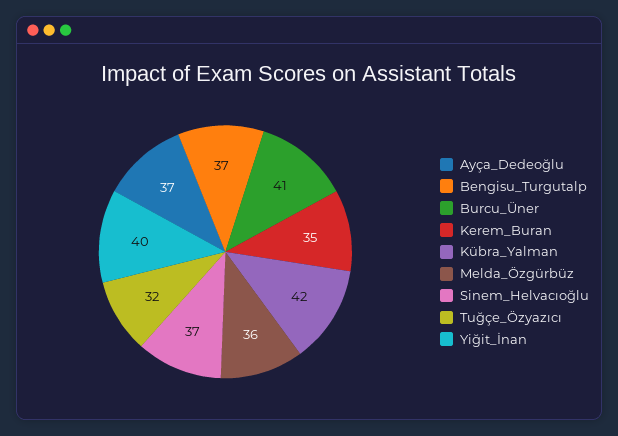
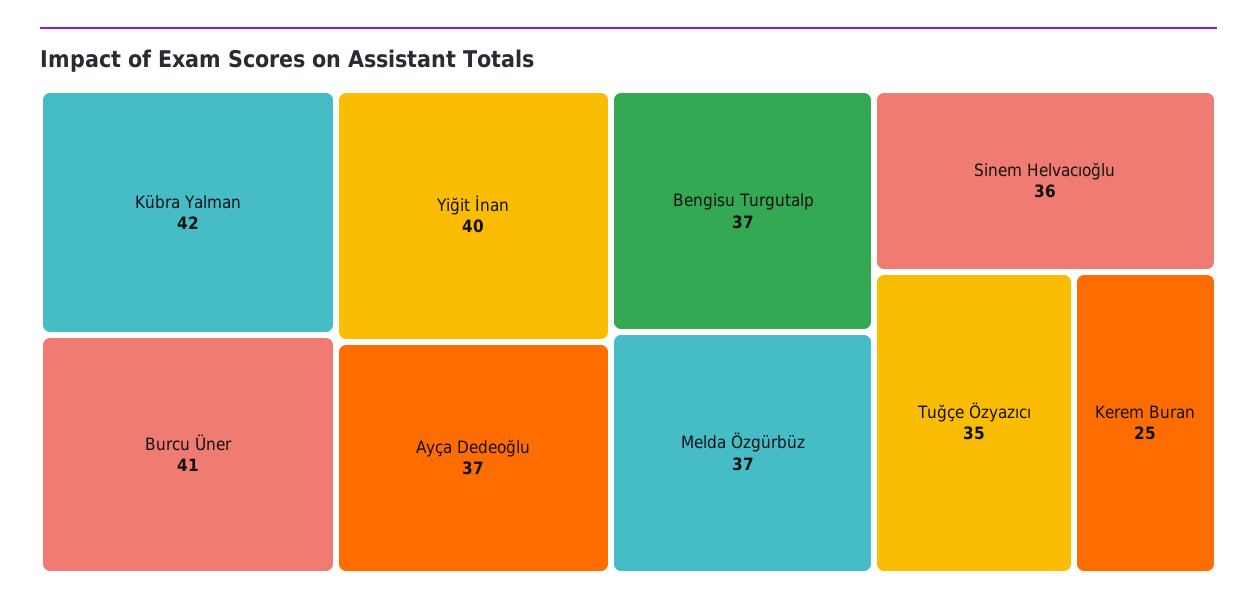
  {
    "Ayça_Dedeoğlu": 37,
    "Bengisu_Turgutalp": 37,
    "Burcu_Üner": 41,
-   "Kerem_Buran": 35,
+   "Kerem_Buran": 25,
    "Kübra_Yalman": 42,
-   "Melda_Özgürbüz": 36,
+   "Melda_Özgürbüz": 37,
-   "Sinem_Helvacıoğlu": 37,
+   "Sinem_Helvacıoğlu": 36,
-   "Tuğçe_Özyazıcı": 32,
+   "Tuğçe_Özyazıcı": 35,
    "Yiğit_İnan": 40
  }

